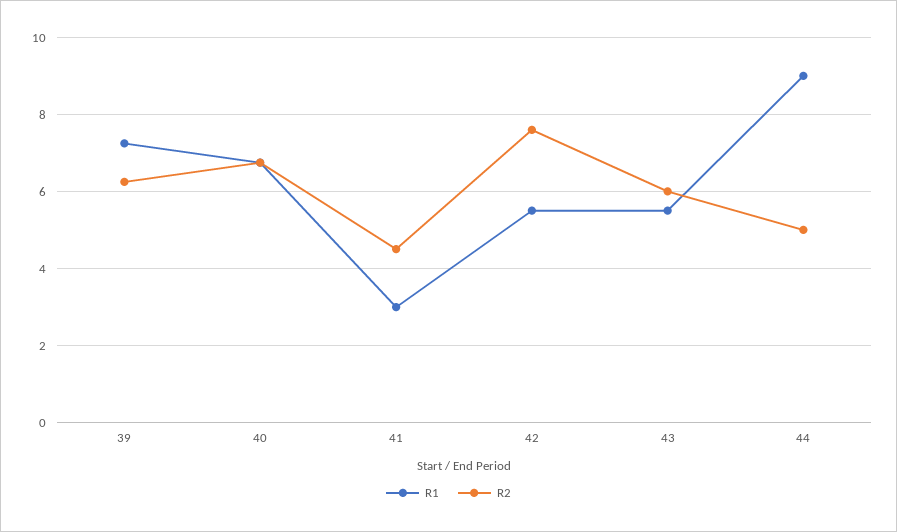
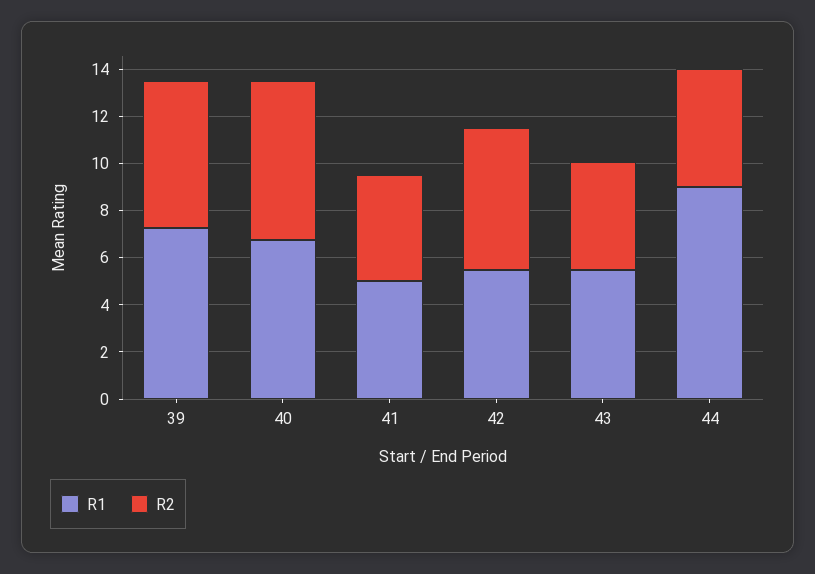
  {
    "R1": {
      "39": 7.2,
      "40": 6.8,
-     "41": 3,
+     "41": 5,
      "42": 5.6,
      "43": 5.6,
      "44": 9
    },
    "R2": {
      "39": 6.2,
      "40": 6.8,
      "41": 4.6,
-     "42": 7.6,
+     "42": 6,
-     "43": 6,
+     "43": 4.5,
      "44": 5
    }
  }

